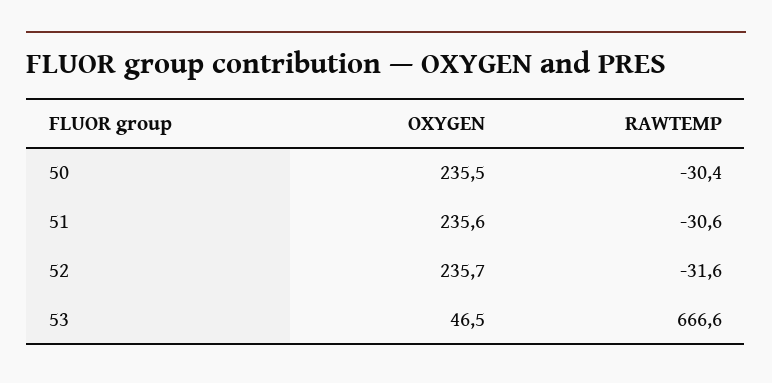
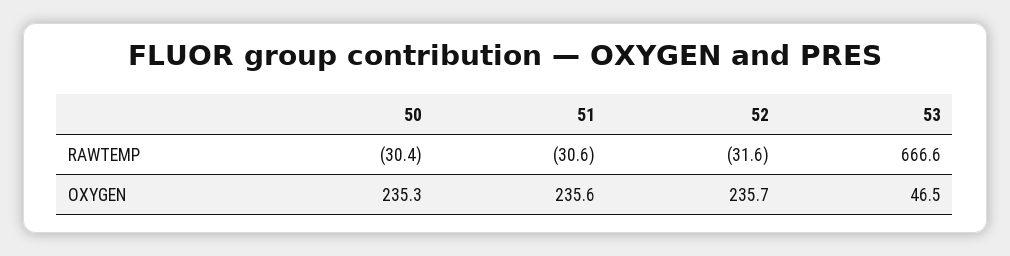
  {
    "OXYGEN": {
-     "50": 235.5,
+     "50": 235.3,
      "51": 235.6,
      "52": 235.7,
      "53": 46.5
    },
    "RAWTEMP": {
      "50": -30.4,
      "51": -30.6,
      "52": -31.6,
      "53": 666.6
    }
  }

